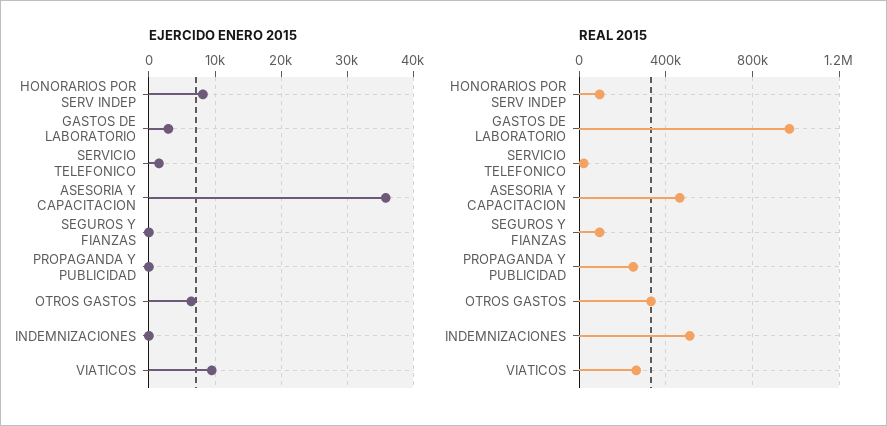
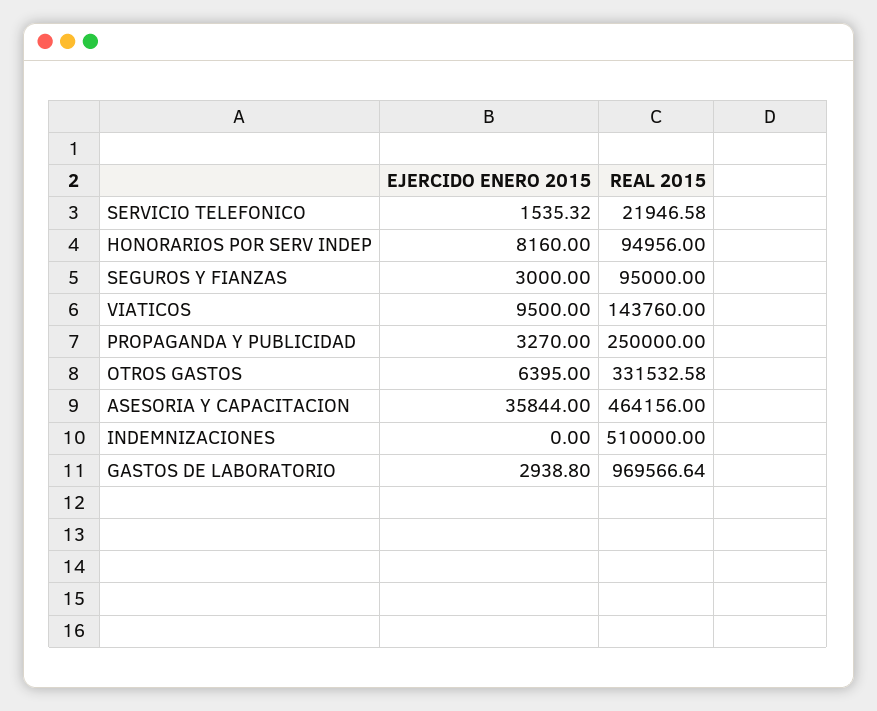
  {
    "EJERCIDO ENERO 2015": {
      "HONORARIOS POR SERV INDEP": 8160,
      "GASTOS DE LABORATORIO": 2938.8,
      "SERVICIO TELEFONICO": 1535.32,
      "ASESORIA Y CAPACITACION": 35844,
-     "SEGUROS Y FIANZAS": 0,
+     "SEGUROS Y FIANZAS": 3000,
-     "PROPAGANDA Y PUBLICIDAD": 0,
+     "PROPAGANDA Y PUBLICIDAD": 3270,
      "OTROS GASTOS": 6395,
      "INDEMNIZACIONES": 0,
      "VIATICOS": 9500
    },
    "REAL 2015": {
      "HONORARIOS POR SERV INDEP": 94956,
      "GASTOS DE LABORATORIO": 969566.64,
      "SERVICIO TELEFONICO": 21946.58,
      "ASESORIA Y CAPACITACION": 464156,
      "SEGUROS Y FIANZAS": 95000,
      "PROPAGANDA Y PUBLICIDAD": 250000,
      "OTROS GASTOS": 331532.58,
      "INDEMNIZACIONES": 510000,
-     "VIATICOS": 250000
+     "VIATICOS": 143760
    }
  }

